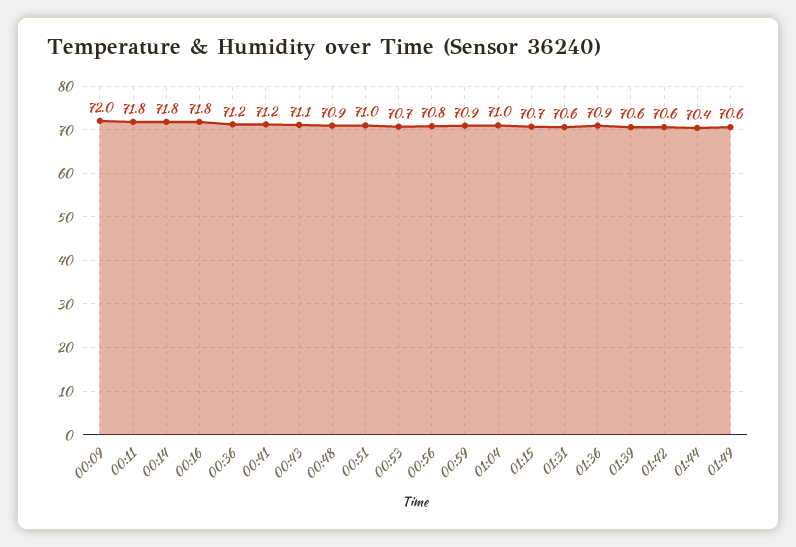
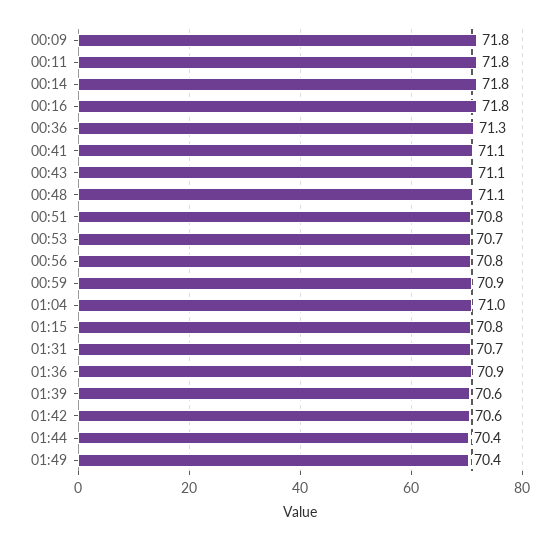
  {
-   "00:09": 72,
+   "00:09": 71.8,
    "00:11": 71.8,
    "00:14": 71.8,
    "00:16": 71.8,
-   "00:36": 71.2,
+   "00:36": 71.3,
-   "00:41": 71.2,
+   "00:41": 71.1,
    "00:43": 71.1,
-   "00:48": 70.9,
+   "00:48": 71.1,
-   "00:51": 71,
+   "00:51": 70.8,
    "00:53": 70.7,
    "00:56": 70.8,
    "00:59": 70.9,
    "01:04": 71,
-   "01:15": 70.7,
+   "01:15": 70.8,
-   "01:31": 70.6,
+   "01:31": 70.7,
    "01:36": 70.9,
    "01:39": 70.6,
    "01:42": 70.6,
    "01:44": 70.4,
-   "01:49": 70.6
+   "01:49": 70.4
  }

